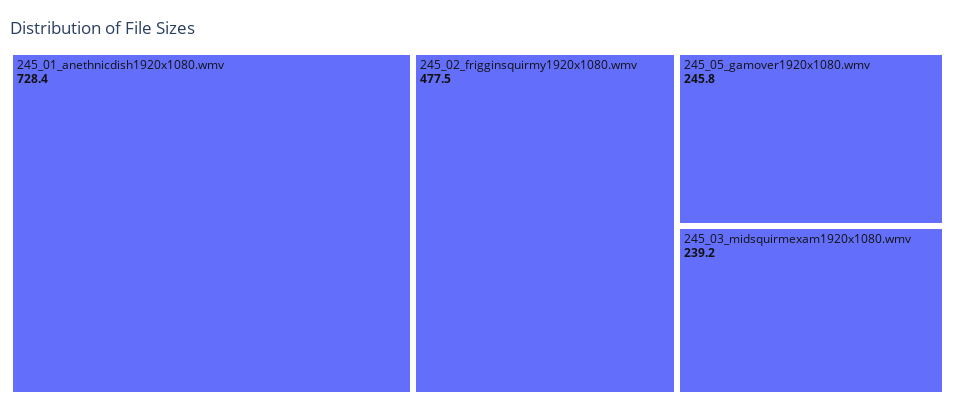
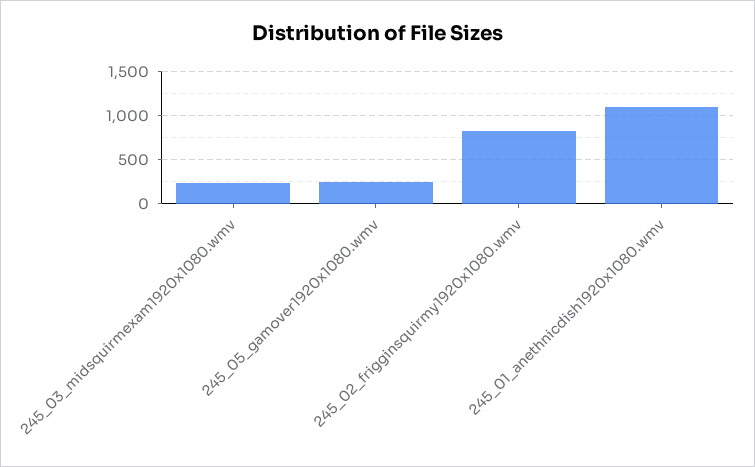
  {
-   "245_01_anethnicdish1920x1080.wmv": 728.4,
+   "245_01_anethnicdish1920x1080.wmv": 1100,
-   "245_02_frigginsquirmy1920x1080.wmv": 477.5,
+   "245_02_frigginsquirmy1920x1080.wmv": 800,
    "245_05_gamover1920x1080.wmv": 245.8,
    "245_03_midsquirmexam1920x1080.wmv": 239.2
  }

